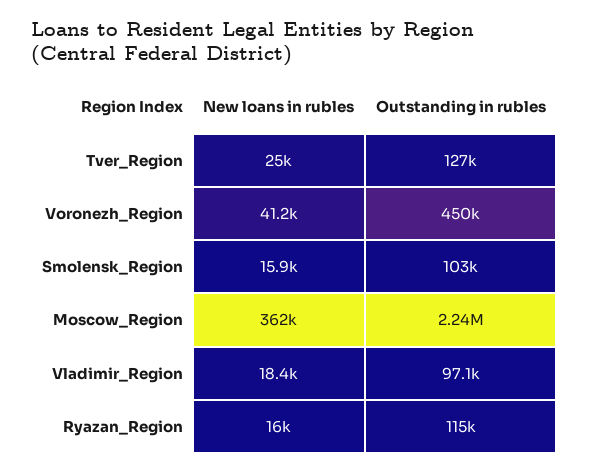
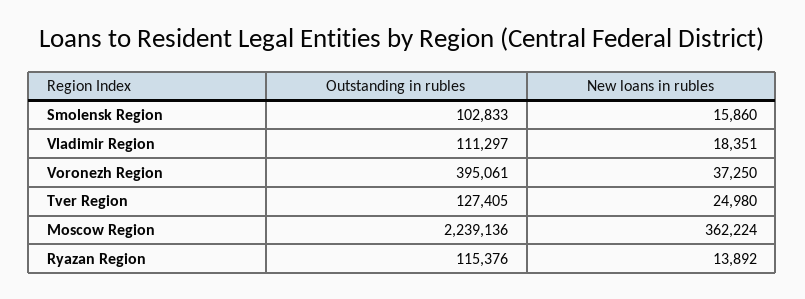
  {
    "New loans in rubles": {
      "Tver_Region": 24980,
-     "Voronezh_Region": 41200,
+     "Voronezh_Region": 37250,
      "Smolensk_Region": 15860,
      "Moscow_Region": 362224,
      "Vladimir_Region": 18351,
-     "Ryazan_Region": 16000
+     "Ryazan_Region": 13892
    },
    "Outstanding in rubles": {
      "Tver_Region": 127405,
-     "Voronezh_Region": 450000,
+     "Voronezh_Region": 395061,
      "Smolensk_Region": 102833,
      "Moscow_Region": 2239136,
-     "Vladimir_Region": 97100,
+     "Vladimir_Region": 111297,
      "Ryazan_Region": 115376
    }
  }

